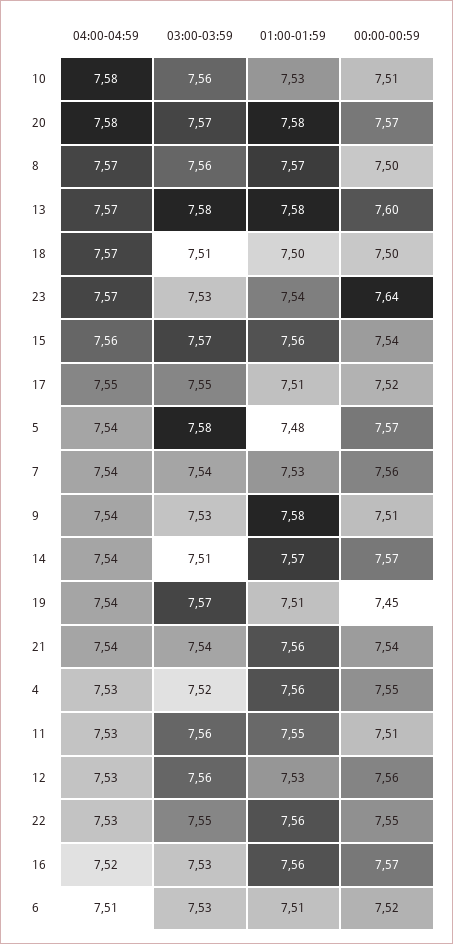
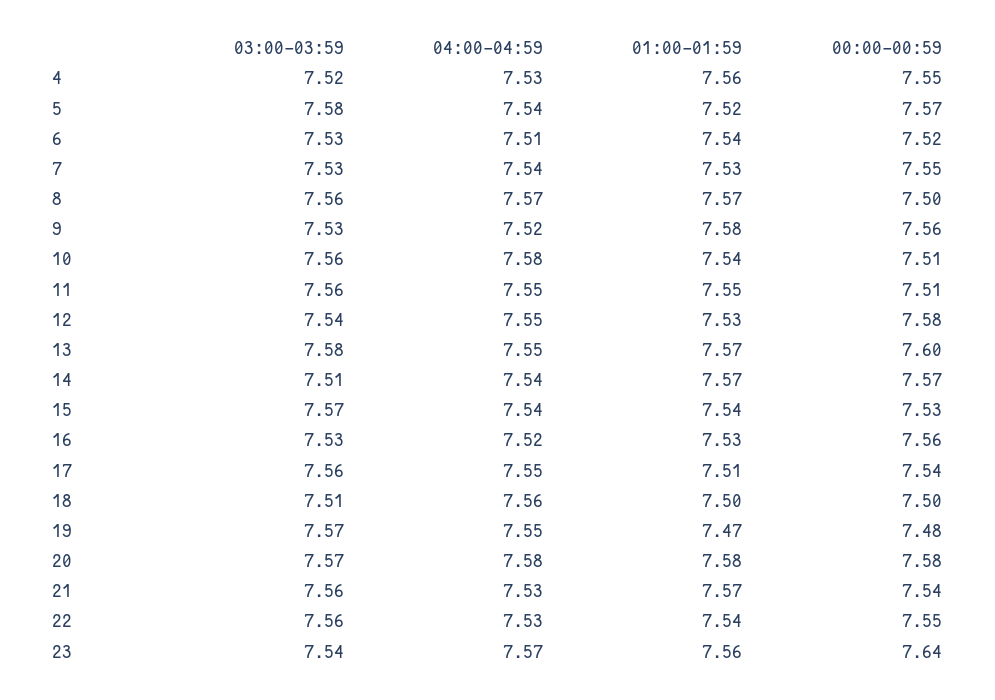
  {
    "04:00-04:59": {
      "10": 7.58,
      "20": 7.58,
      "8": 7.57,
-     "13": 7.57,
+     "13": 7.55,
-     "18": 7.57,
+     "18": 7.56,
      "23": 7.57,
-     "15": 7.56,
+     "15": 7.54,
      "17": 7.55,
      "5": 7.54,
      "7": 7.54,
-     "9": 7.54,
+     "9": 7.52,
      "14": 7.54,
-     "19": 7.54,
+     "19": 7.55,
-     "21": 7.54,
+     "21": 7.53,
      "4": 7.53,
-     "11": 7.53,
+     "11": 7.55,
-     "12": 7.53,
+     "12": 7.55,
      "22": 7.53,
      "16": 7.52,
      "6": 7.51
    },
    "03:00-03:59": {
      "10": 7.56,
      "20": 7.57,
      "8": 7.56,
      "13": 7.58,
      "18": 7.51,
-     "23": 7.53,
+     "23": 7.54,
      "15": 7.57,
-     "17": 7.55,
+     "17": 7.56,
      "5": 7.58,
-     "7": 7.54,
+     "7": 7.53,
      "9": 7.53,
      "14": 7.51,
      "19": 7.57,
-     "21": 7.54,
+     "21": 7.56,
      "4": 7.52,
      "11": 7.56,
-     "12": 7.56,
+     "12": 7.54,
-     "22": 7.55,
+     "22": 7.56,
      "16": 7.53,
      "6": 7.53
    },
    "01:00-01:59": {
-     "10": 7.53,
+     "10": 7.54,
      "20": 7.58,
      "8": 7.57,
-     "13": 7.58,
+     "13": 7.57,
      "18": 7.5,
-     "23": 7.54,
+     "23": 7.56,
-     "15": 7.56,
+     "15": 7.54,
      "17": 7.51,
-     "5": 7.48,
+     "5": 7.52,
      "7": 7.53,
      "9": 7.58,
      "14": 7.57,
-     "19": 7.51,
+     "19": 7.47,
-     "21": 7.56,
+     "21": 7.57,
      "4": 7.56,
      "11": 7.55,
      "12": 7.53,
-     "22": 7.56,
+     "22": 7.54,
-     "16": 7.56,
+     "16": 7.53,
-     "6": 7.51
+     "6": 7.54
    },
    "00:00-00:59": {
      "10": 7.51,
-     "20": 7.57,
+     "20": 7.58,
      "8": 7.5,
      "13": 7.6,
      "18": 7.5,
      "23": 7.64,
-     "15": 7.54,
+     "15": 7.53,
-     "17": 7.52,
+     "17": 7.54,
      "5": 7.57,
-     "7": 7.56,
+     "7": 7.55,
-     "9": 7.51,
+     "9": 7.56,
      "14": 7.57,
-     "19": 7.45,
+     "19": 7.48,
      "21": 7.54,
      "4": 7.55,
      "11": 7.51,
-     "12": 7.56,
+     "12": 7.58,
      "22": 7.55,
-     "16": 7.57,
+     "16": 7.56,
      "6": 7.52
    }
  }

